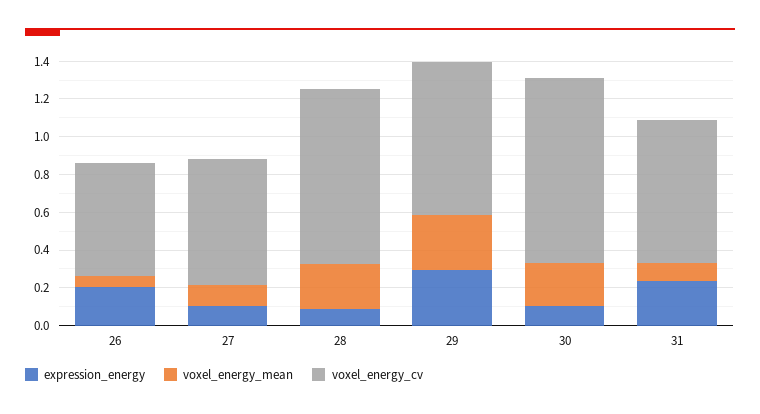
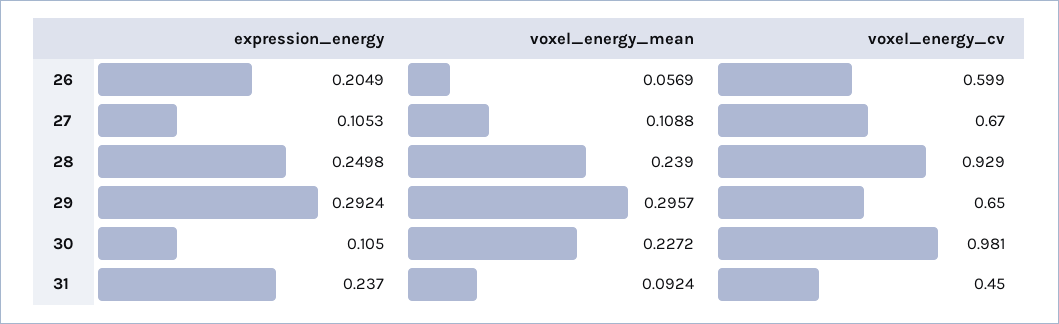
  {
    "expression_energy": {
      "26": 0.2049,
      "27": 0.1053,
-     "28": 0.1,
+     "28": 0.2498,
      "29": 0.2924,
      "30": 0.105,
      "31": 0.237
    },
    "voxel_energy_mean": {
      "26": 0.0569,
      "27": 0.1088,
      "28": 0.239,
      "29": 0.2957,
      "30": 0.2272,
      "31": 0.0924
    },
    "voxel_energy_cv": {
      "26": 0.599,
      "27": 0.67,
      "28": 0.929,
-     "29": 0.8,
+     "29": 0.65,
      "30": 0.981,
-     "31": 0.75
+     "31": 0.45
    }
  }

